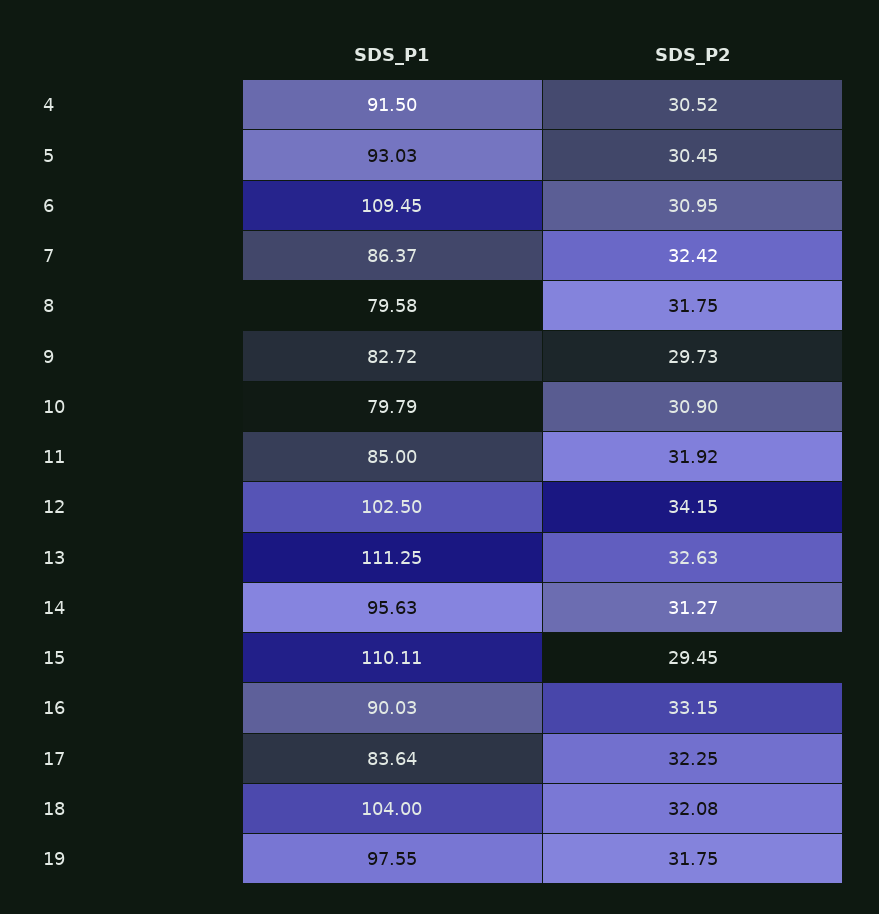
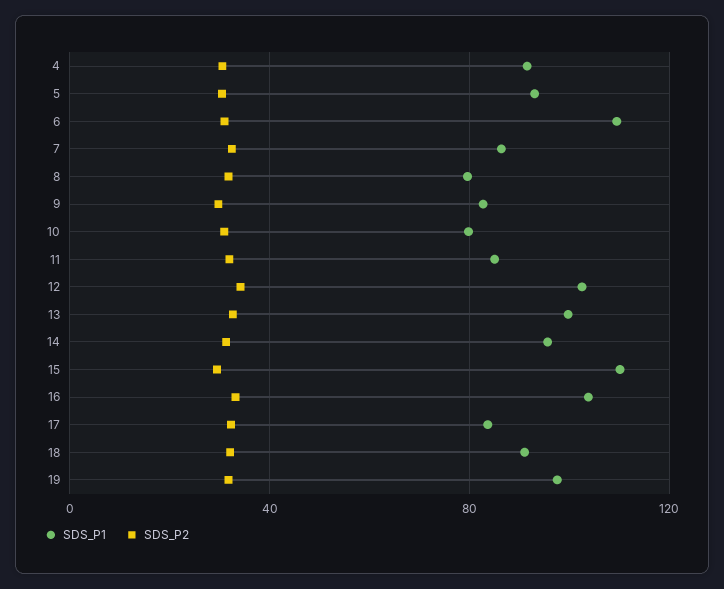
  {
    "SDS_P1": {
      "4": 91.5,
      "5": 93.03,
      "6": 109.45,
      "7": 86.37,
      "8": 79.58,
      "9": 82.72,
      "10": 79.79,
      "11": 85,
      "12": 102.5,
-     "13": 111.25,
+     "13": 100,
      "14": 95.63,
      "15": 110.11,
-     "16": 90.03,
+     "16": 105,
      "17": 83.64,
-     "18": 104,
+     "18": 90,
      "19": 97.55
    },
    "SDS_P2": {
      "4": 30.52,
      "5": 30.45,
      "6": 30.95,
      "7": 32.42,
      "8": 31.75,
      "9": 29.73,
      "10": 30.9,
      "11": 31.92,
      "12": 34.15,
      "13": 32.63,
      "14": 31.27,
      "15": 29.45,
      "16": 33.15,
      "17": 32.25,
      "18": 32.08,
      "19": 31.75
    }
  }

